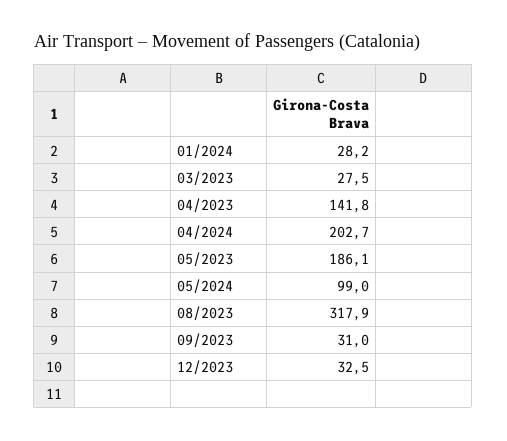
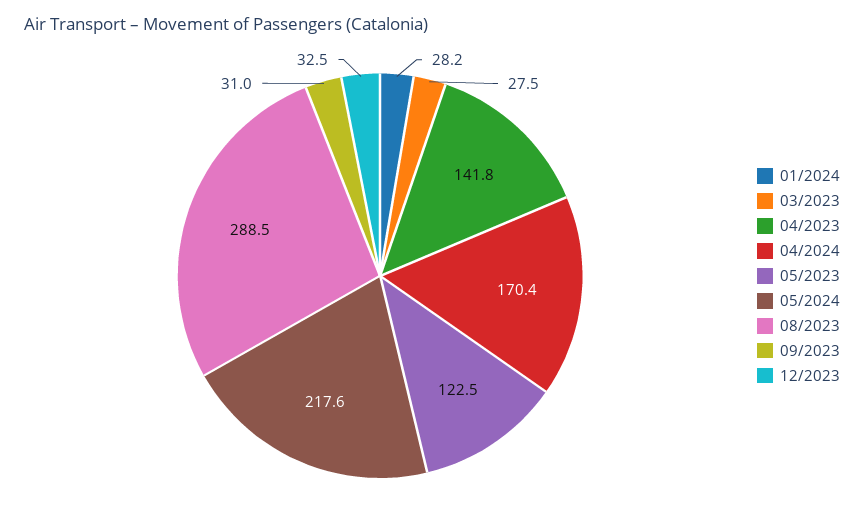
  {
    "01/2024": 28.2,
    "03/2023": 27.5,
    "04/2023": 141.8,
-   "04/2024": 202.7,
+   "04/2024": 170.4,
-   "05/2023": 186.1,
+   "05/2023": 122.5,
-   "05/2024": 99,
+   "05/2024": 217.6,
-   "08/2023": 317.9,
+   "08/2023": 288.5,
    "09/2023": 31,
    "12/2023": 32.5
  }

